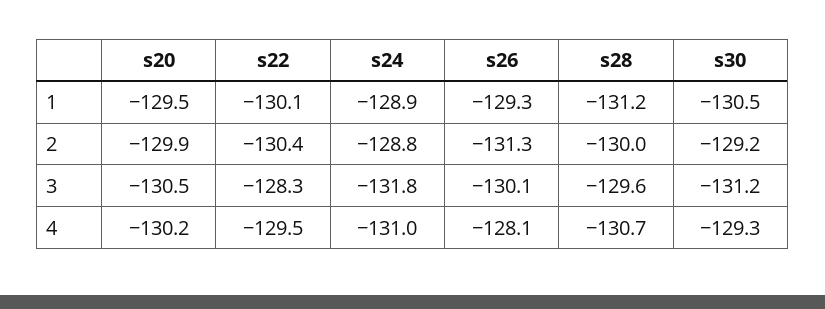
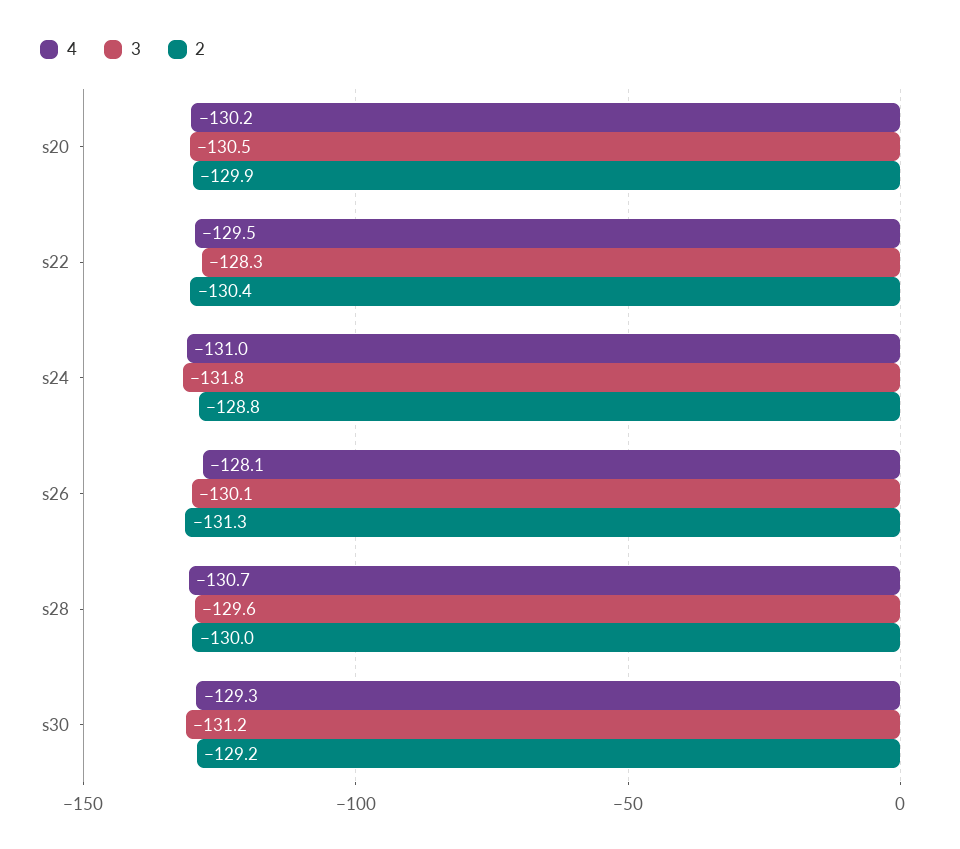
  {
-   "1": {
-     "s20": -129.5,
-     "s22": -130.1,
-     "s24": -128.9,
-     "s26": -129.3,
-     "s28": -131.2,
-     "s30": -130.5
-   },
    "2": {
      "s20": -129.9,
      "s22": -130.4,
      "s24": -128.8,
      "s26": -131.3,
      "s28": -130,
      "s30": -129.2
    },
    "3": {
      "s20": -130.5,
      "s22": -128.3,
      "s24": -131.8,
      "s26": -130.1,
      "s28": -129.6,
      "s30": -131.2
    },
    "4": {
      "s20": -130.2,
      "s22": -129.5,
      "s24": -131,
      "s26": -128.1,
      "s28": -130.7,
      "s30": -129.3
    }
  }

